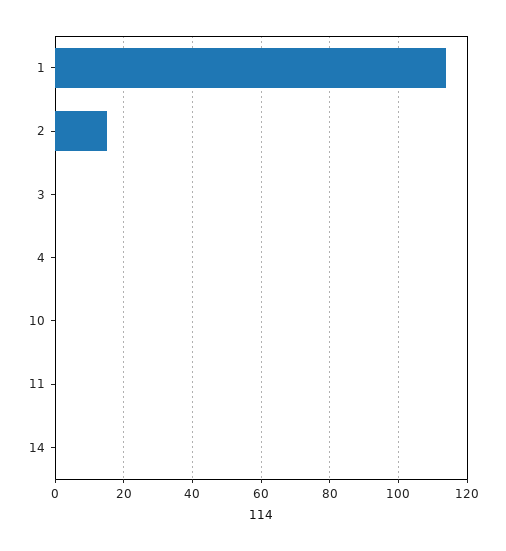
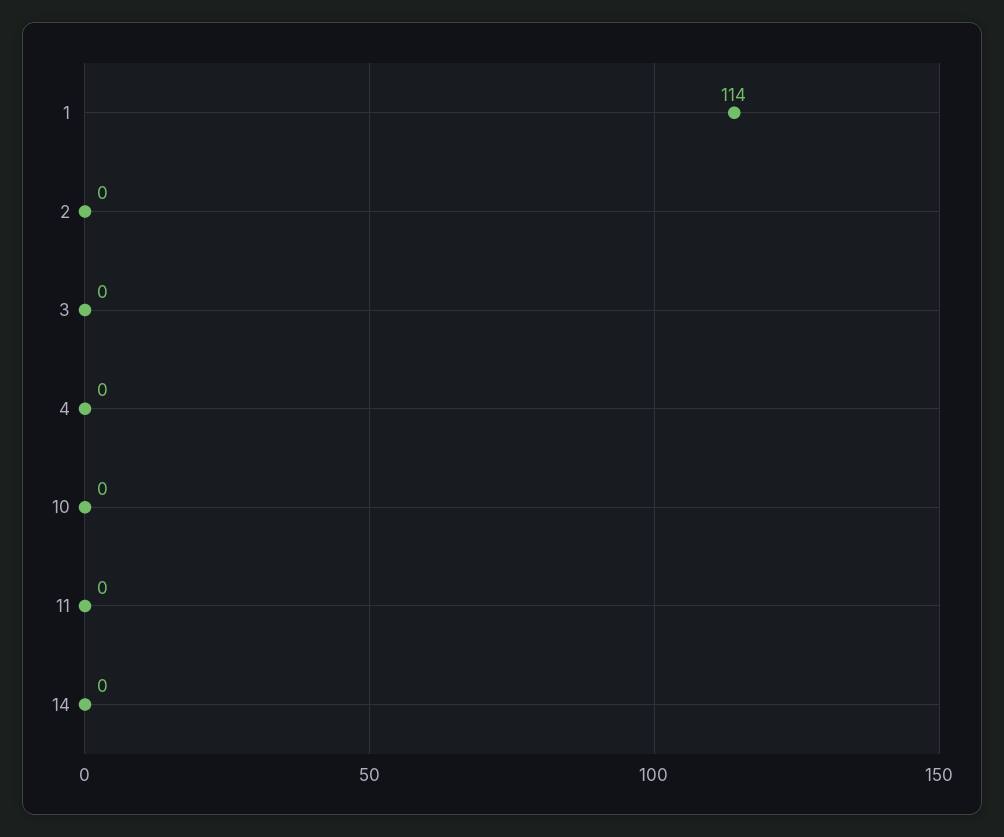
  {
    "1": 114,
-   "2": 15,
+   "2": 0,
    "3": 0,
    "4": 0,
    "10": 0,
    "11": 0,
    "14": 0
  }

